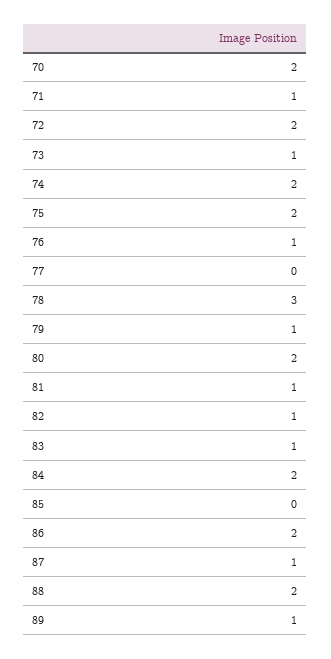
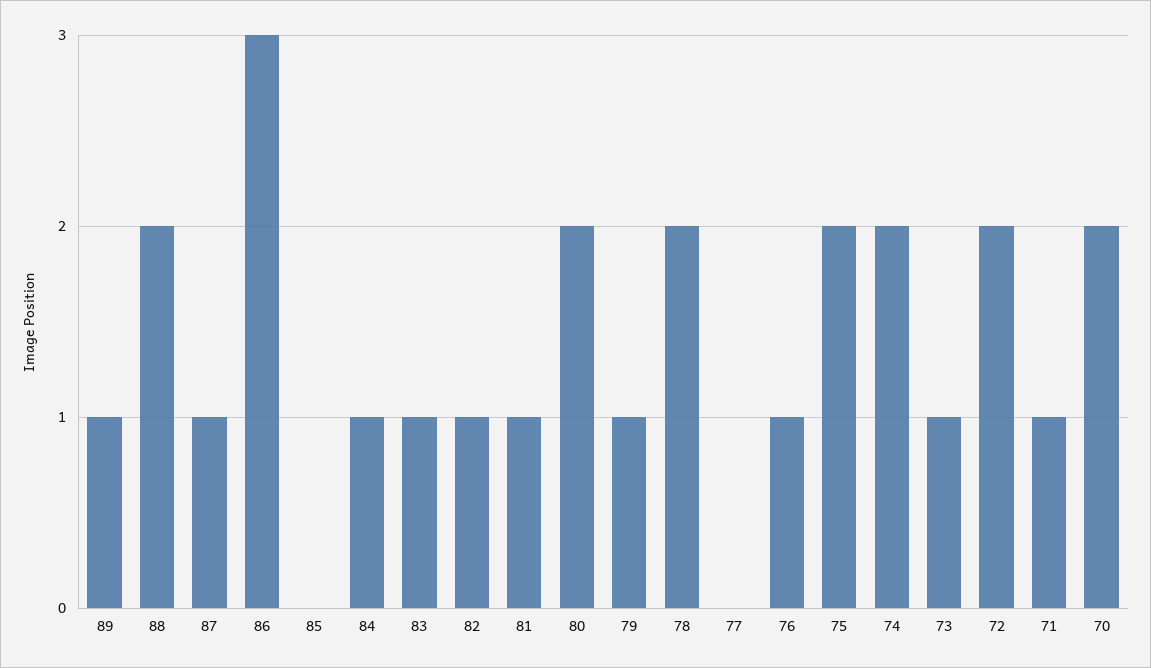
  {
    "70": 2,
    "71": 1,
    "72": 2,
    "73": 1,
    "74": 2,
    "75": 2,
    "76": 1,
    "77": 0,
-   "78": 3,
+   "78": 2,
    "79": 1,
    "80": 2,
    "81": 1,
    "82": 1,
    "83": 1,
-   "84": 2,
+   "84": 1,
    "85": 0,
-   "86": 2,
+   "86": 3,
    "87": 1,
    "88": 2,
    "89": 1
  }

